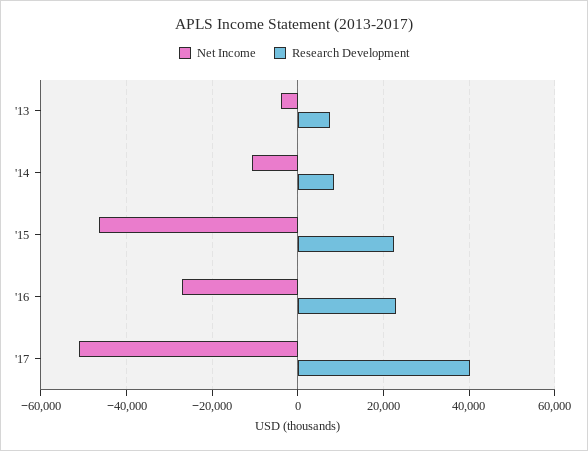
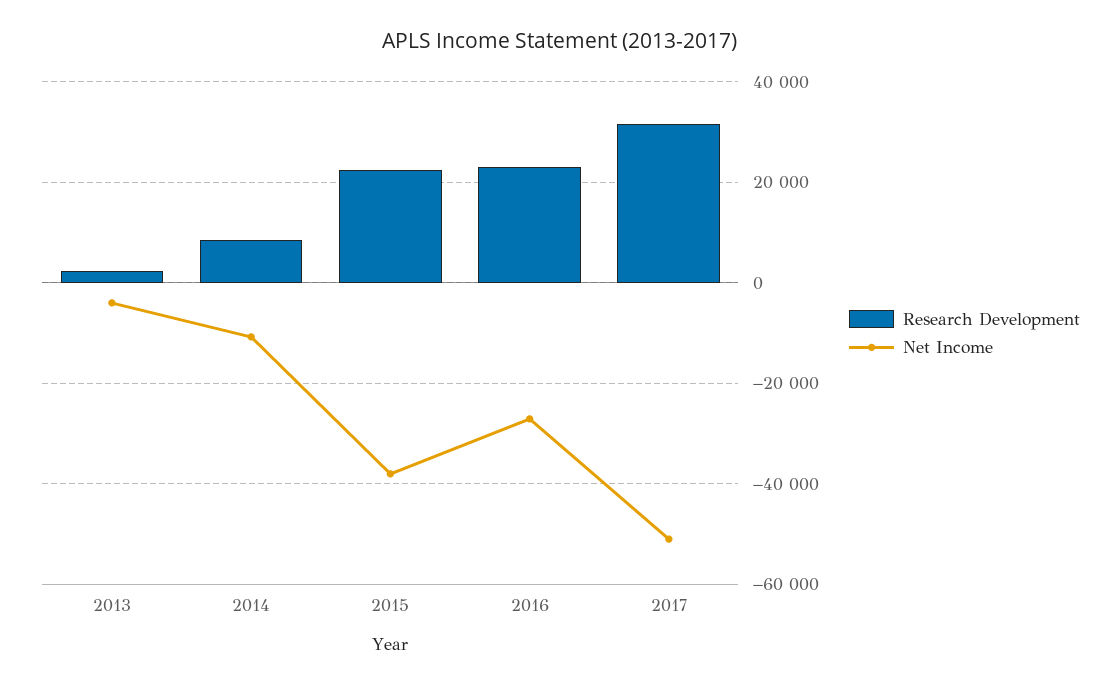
  {
    "Net Income": {
      "'13": -4000,
      "'14": -10000,
-     "'15": -46000,
+     "'15": -38000,
      "'16": -28000,
      "'17": -52000
    },
    "Research Development": {
-     "'13": 8000,
+     "'13": 2000,
      "'14": 8000,
      "'15": 22000,
      "'16": 24000,
-     "'17": 40000
+     "'17": 32000
    }
  }

